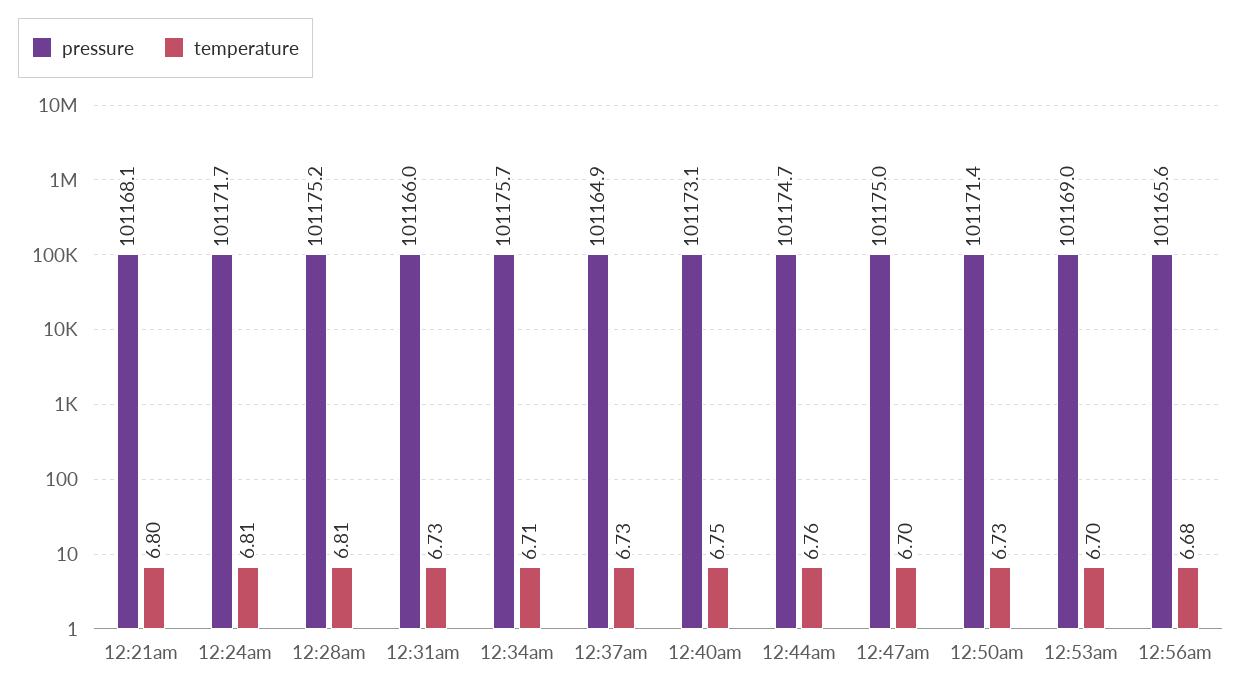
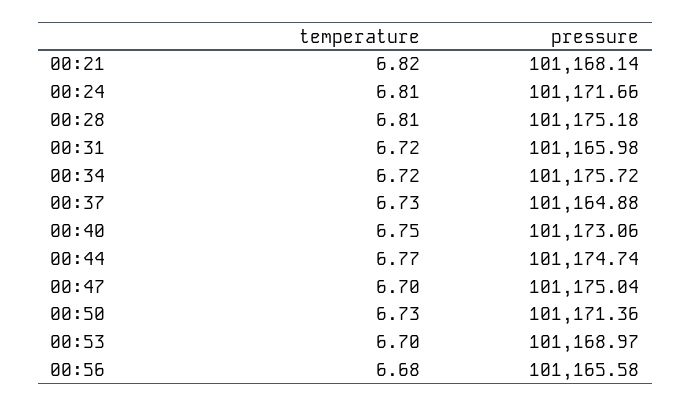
  {
    "pressure": {
      "12:21am": 101168.14,
      "12:24am": 101171.66,
      "12:28am": 101175.18,
      "12:31am": 101165.98,
      "12:34am": 101175.72,
      "12:37am": 101164.88,
      "12:40am": 101173.06,
      "12:44am": 101174.74,
      "12:47am": 101175.04,
      "12:50am": 101171.36,
      "12:53am": 101168.97,
      "12:56am": 101165.58
    },
    "temperature": {
-     "12:21am": 6.8,
+     "12:21am": 6.82,
      "12:24am": 6.81,
      "12:28am": 6.81,
-     "12:31am": 6.73,
+     "12:31am": 6.72,
-     "12:34am": 6.71,
+     "12:34am": 6.72,
      "12:37am": 6.73,
      "12:40am": 6.75,
-     "12:44am": 6.76,
+     "12:44am": 6.77,
      "12:47am": 6.7,
      "12:50am": 6.73,
      "12:53am": 6.7,
      "12:56am": 6.68
    }
  }

